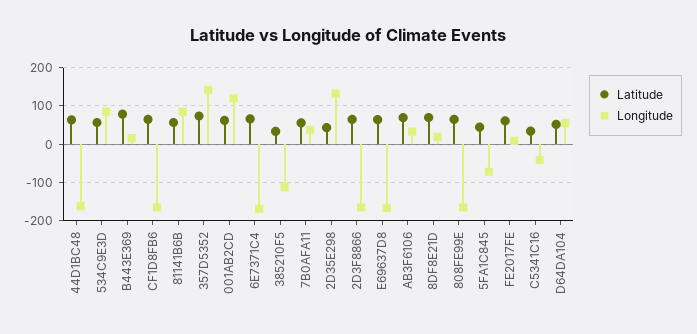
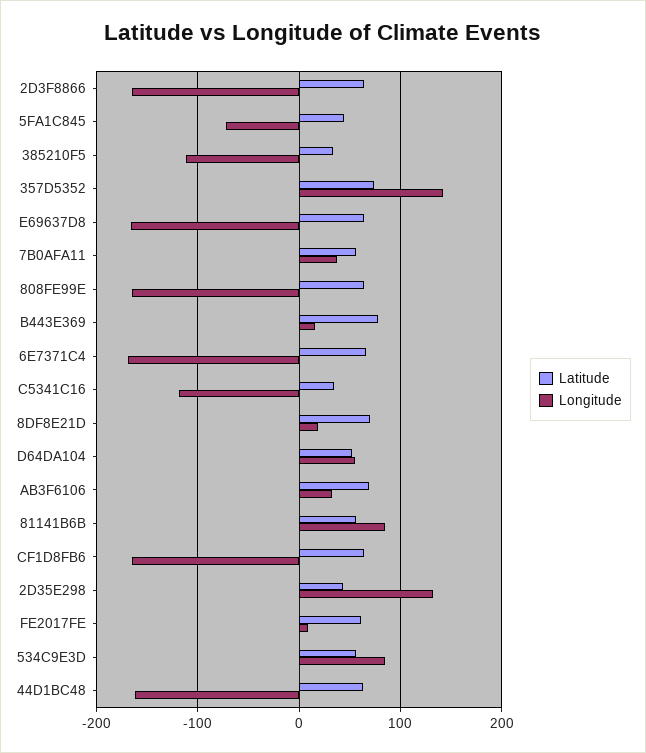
  {
    "Latitude": {
      "44D1BC48": 60,
      "534C9E3D": 60,
      "B443E369": 80,
      "CF1D8FB6": 60,
      "81141B6B": 60,
      "357D5352": 70,
-     "001AB2CD": 60,
      "6E7371C4": 70,
      "385210F5": 30,
      "7B0AFA11": 60,
      "2D35E298": 40,
      "2D3F8866": 60,
      "E69637D8": 60,
      "AB3F6106": 70,
      "8DF8E21D": 70,
      "808FE99E": 60,
      "5FA1C845": 40,
      "FE2017FE": 60,
      "C5341C16": 30,
      "D64DA104": 50
    },
    "Longitude": {
      "44D1BC48": -160,
      "534C9E3D": 80,
      "B443E369": 20,
      "CF1D8FB6": -170,
      "81141B6B": 80,
      "357D5352": 140,
-     "001AB2CD": 120,
      "6E7371C4": -170,
      "385210F5": -110,
      "7B0AFA11": 40,
      "2D35E298": 130,
      "2D3F8866": -170,
      "E69637D8": -170,
      "AB3F6106": 30,
      "8DF8E21D": 20,
      "808FE99E": -170,
      "5FA1C845": -70,
      "FE2017FE": 10,
-     "C5341C16": -40,
+     "C5341C16": -120,
      "D64DA104": 60
    }
  }

